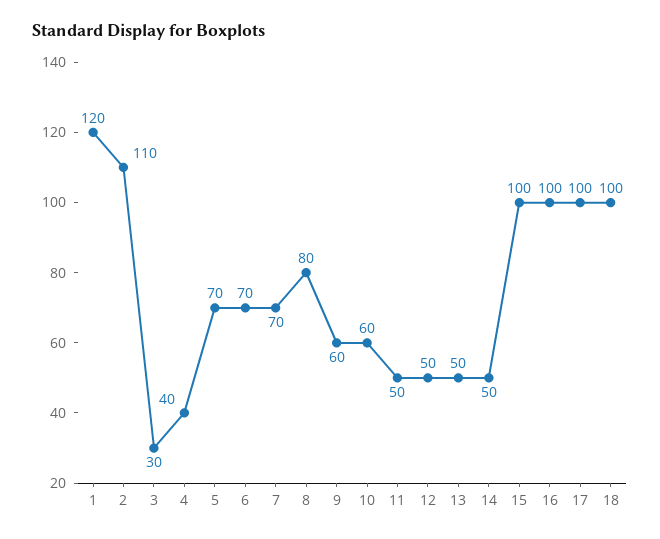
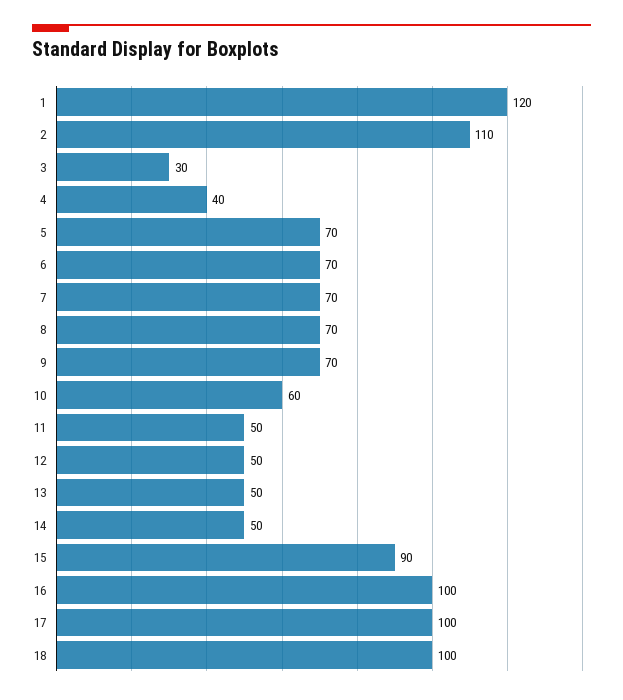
  {
    "1": 120,
    "2": 110,
    "3": 30,
    "4": 40,
    "5": 70,
    "6": 70,
    "7": 70,
-   "8": 80,
+   "8": 70,
-   "9": 60,
+   "9": 70,
    "10": 60,
    "11": 50,
    "12": 50,
    "13": 50,
    "14": 50,
-   "15": 100,
+   "15": 90,
    "16": 100,
    "17": 100,
    "18": 100
  }

